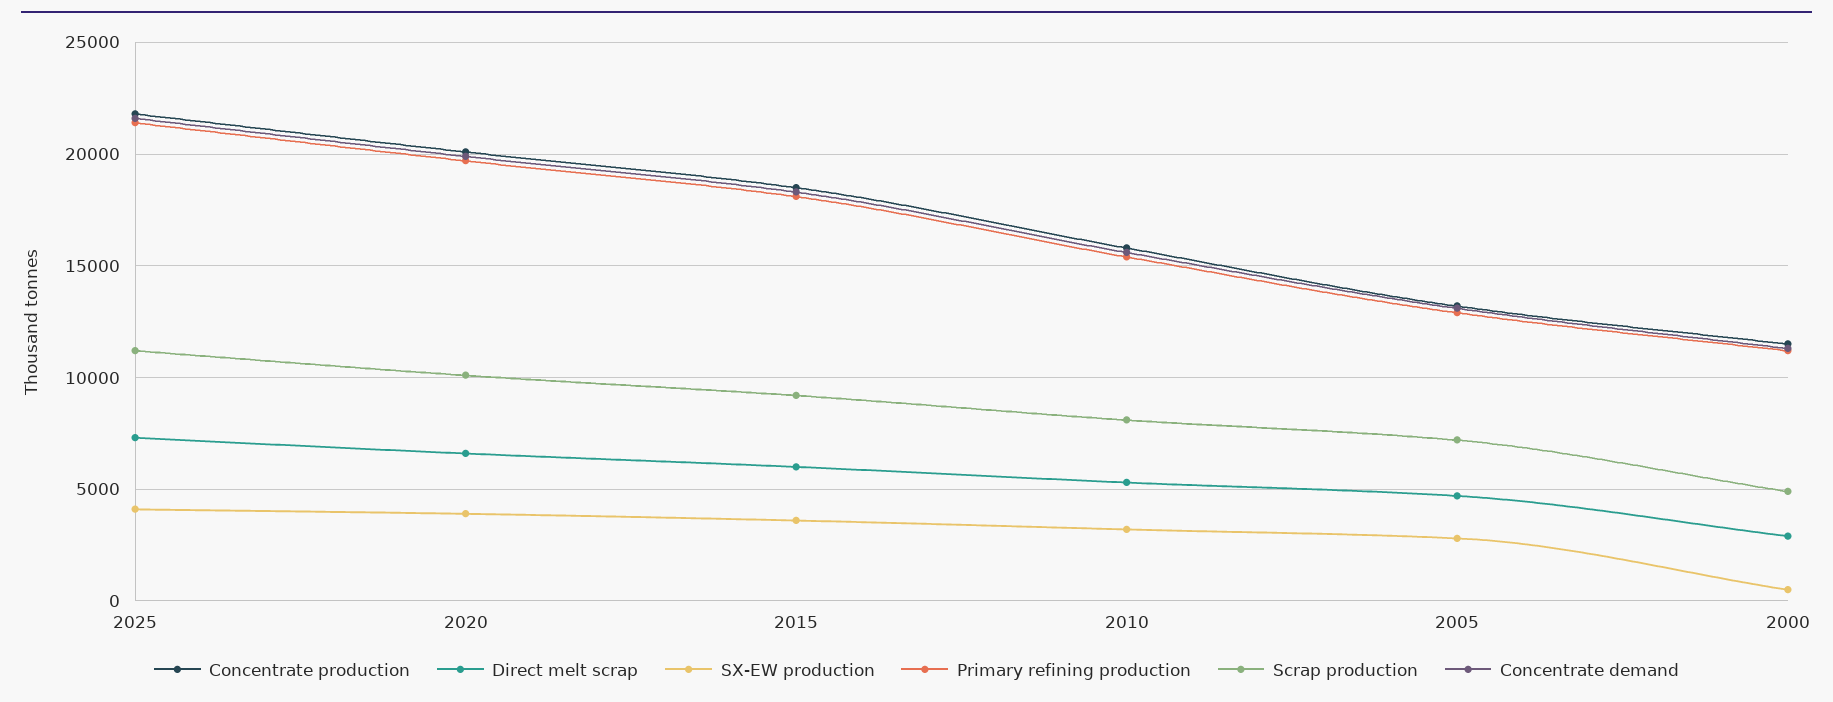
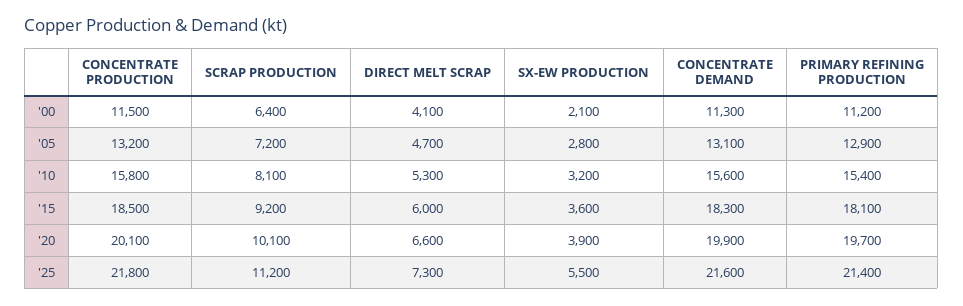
  {
    "Concentrate production": {
      "2025": 21800,
      "2020": 20100,
      "2015": 18500,
      "2010": 15800,
      "2005": 13200,
      "2000": 11500
    },
    "Direct melt scrap": {
      "2025": 7300,
      "2020": 6600,
      "2015": 6000,
      "2010": 5300,
      "2005": 4700,
-     "2000": 3000
+     "2000": 4100
    },
    "SX-EW production": {
-     "2025": 4000,
+     "2025": 5500,
      "2020": 3900,
      "2015": 3600,
      "2010": 3200,
      "2005": 2800,
-     "2000": 500
+     "2000": 2100
    },
    "Primary refining production": {
      "2025": 21400,
      "2020": 19700,
      "2015": 18100,
      "2010": 15400,
      "2005": 12900,
      "2000": 11200
    },
    "Scrap production": {
      "2025": 11200,
      "2020": 10100,
      "2015": 9200,
      "2010": 8100,
      "2005": 7200,
-     "2000": 5000
+     "2000": 6400
    },
    "Concentrate demand": {
      "2025": 21600,
      "2020": 19900,
      "2015": 18300,
      "2010": 15600,
      "2005": 13100,
      "2000": 11300
    }
  }

